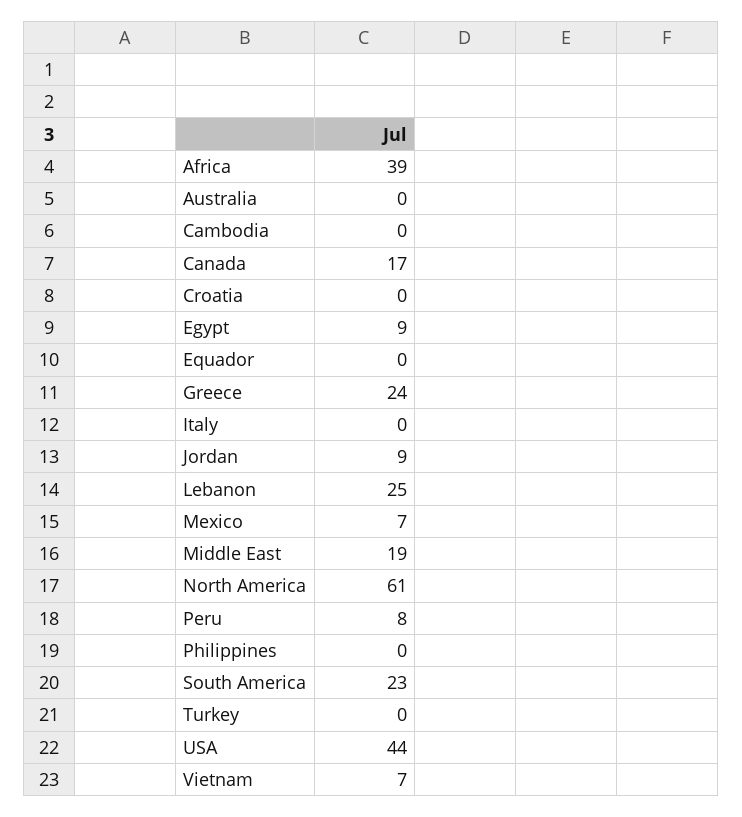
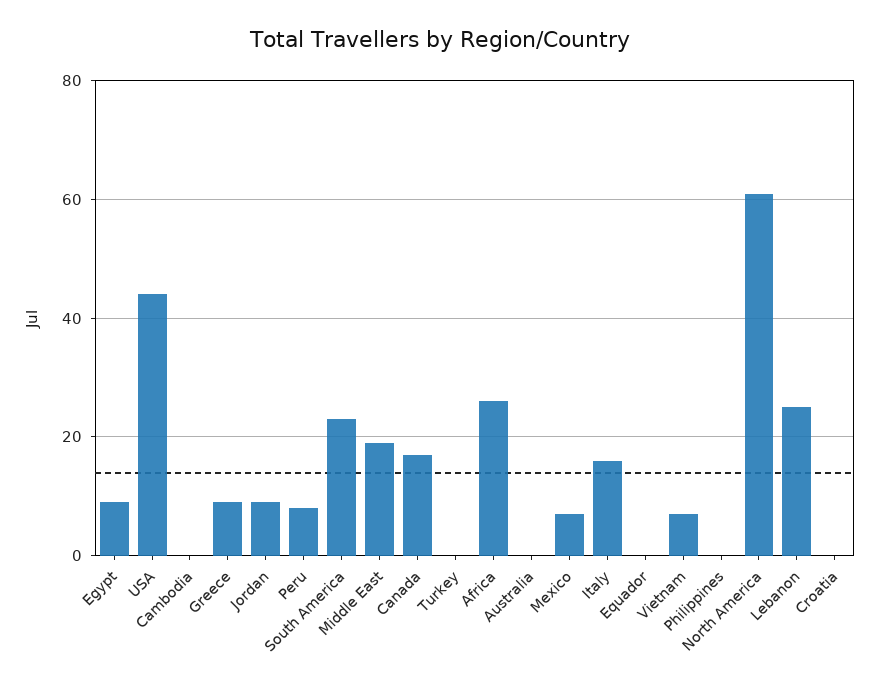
  {
-   "Africa": 39,
+   "Africa": 25,
    "Australia": 0,
    "Cambodia": 0,
    "Canada": 17,
    "Croatia": 0,
    "Egypt": 9,
    "Equador": 0,
-   "Greece": 24,
+   "Greece": 10,
-   "Italy": 0,
+   "Italy": 15,
    "Jordan": 9,
    "Lebanon": 25,
    "Mexico": 7,
    "Middle East": 19,
    "North America": 61,
    "Peru": 8,
    "Philippines": 0,
    "South America": 23,
    "Turkey": 0,
    "USA": 44,
    "Vietnam": 7
  }

